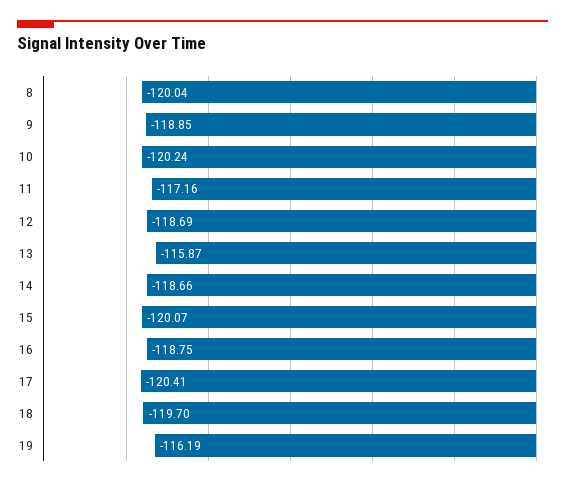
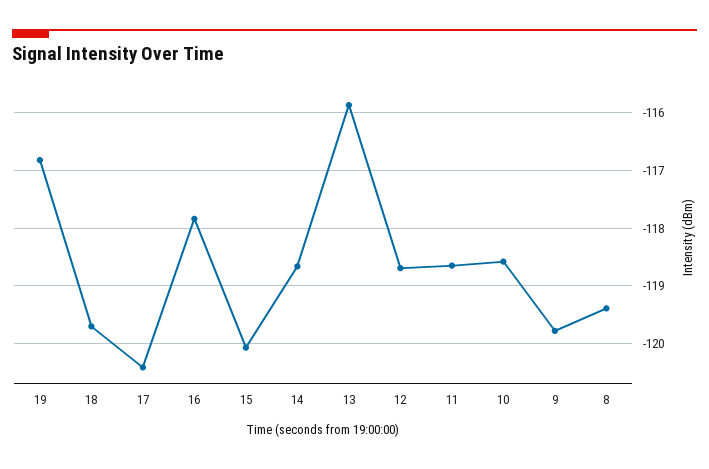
  {
-   "8": -120.04,
+   "8": -119.4,
-   "9": -118.85,
+   "9": -119.8,
-   "10": -120.24,
+   "10": -118.6,
-   "11": -117.16,
+   "11": -118.6,
    "12": -118.69,
    "13": -115.87,
    "14": -118.66,
    "15": -120.07,
-   "16": -118.75,
+   "16": -117.8,
    "17": -120.41,
    "18": -119.7,
-   "19": -116.19
+   "19": -116.8
  }

